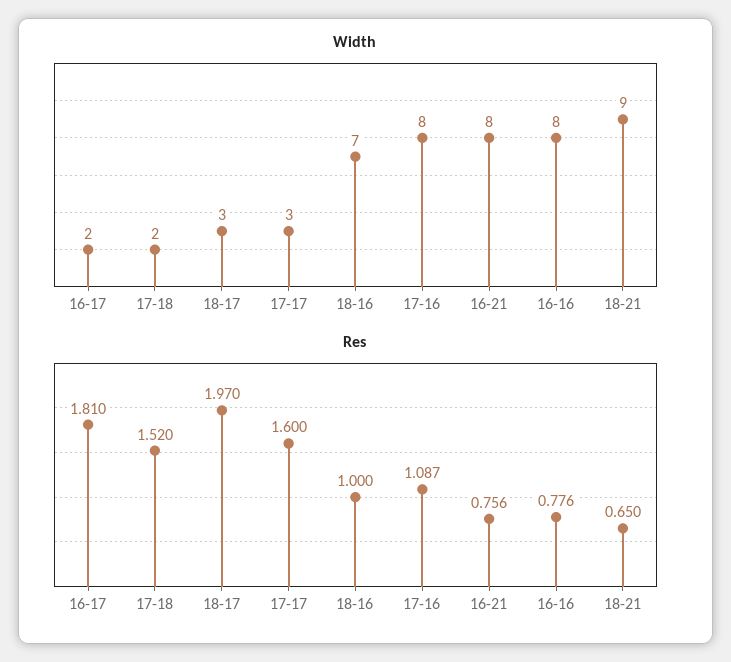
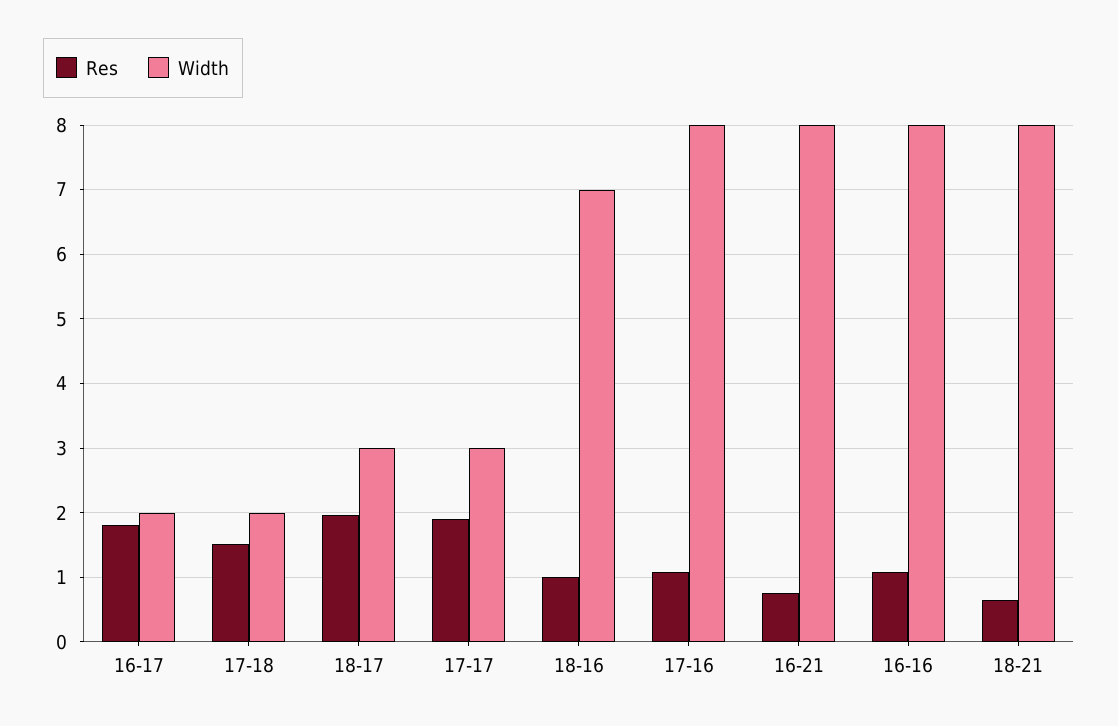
  {
    "Width": {
      "16-17": 2,
      "17-18": 2,
      "18-17": 3,
      "17-17": 3,
      "18-16": 7,
      "17-16": 8,
      "16-21": 8,
      "16-16": 8,
-     "18-21": 9
+     "18-21": 8
    },
    "Res": {
      "16-17": 1.81,
      "17-18": 1.52,
      "18-17": 1.97,
-     "17-17": 1.6,
+     "17-17": 1.9,
      "18-16": 1,
      "17-16": 1.087,
      "16-21": 0.756,
-     "16-16": 0.776,
+     "16-16": 1.1,
      "18-21": 0.65
    }
  }

